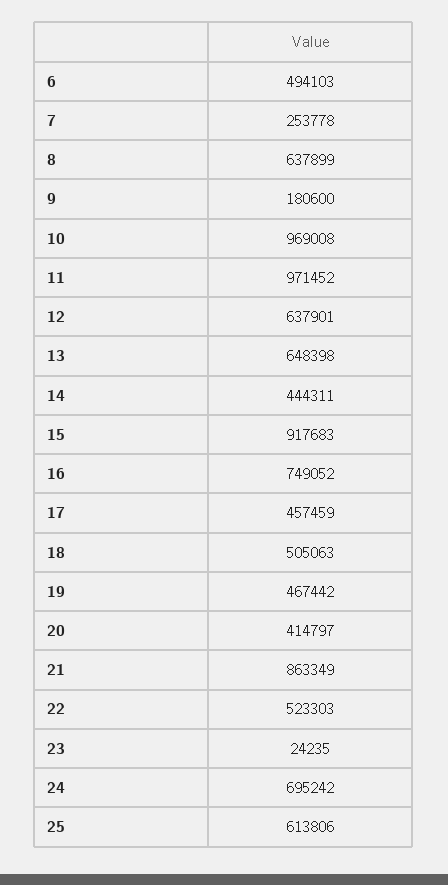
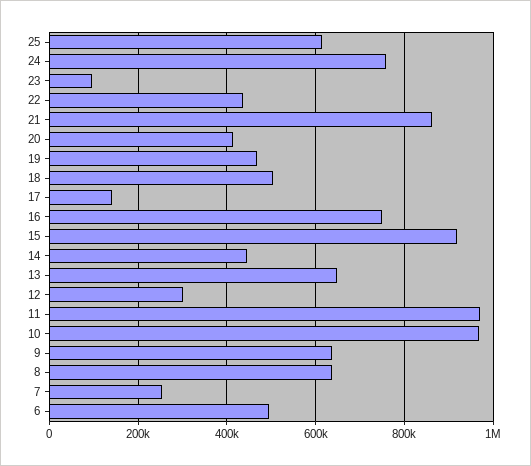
  {
    "6": 494103,
    "7": 253778,
    "8": 637899,
-   "9": 180600,
+   "9": 640000,
    "10": 969008,
    "11": 971452,
-   "12": 637901,
+   "12": 300000,
    "13": 648398,
    "14": 444311,
    "15": 917683,
    "16": 749052,
-   "17": 457459,
+   "17": 140000,
    "18": 505063,
    "19": 467442,
    "20": 414797,
    "21": 863349,
-   "22": 523303,
+   "22": 440000,
-   "23": 24235,
+   "23": 100000,
-   "24": 695242,
+   "24": 760000,
    "25": 613806
  }

